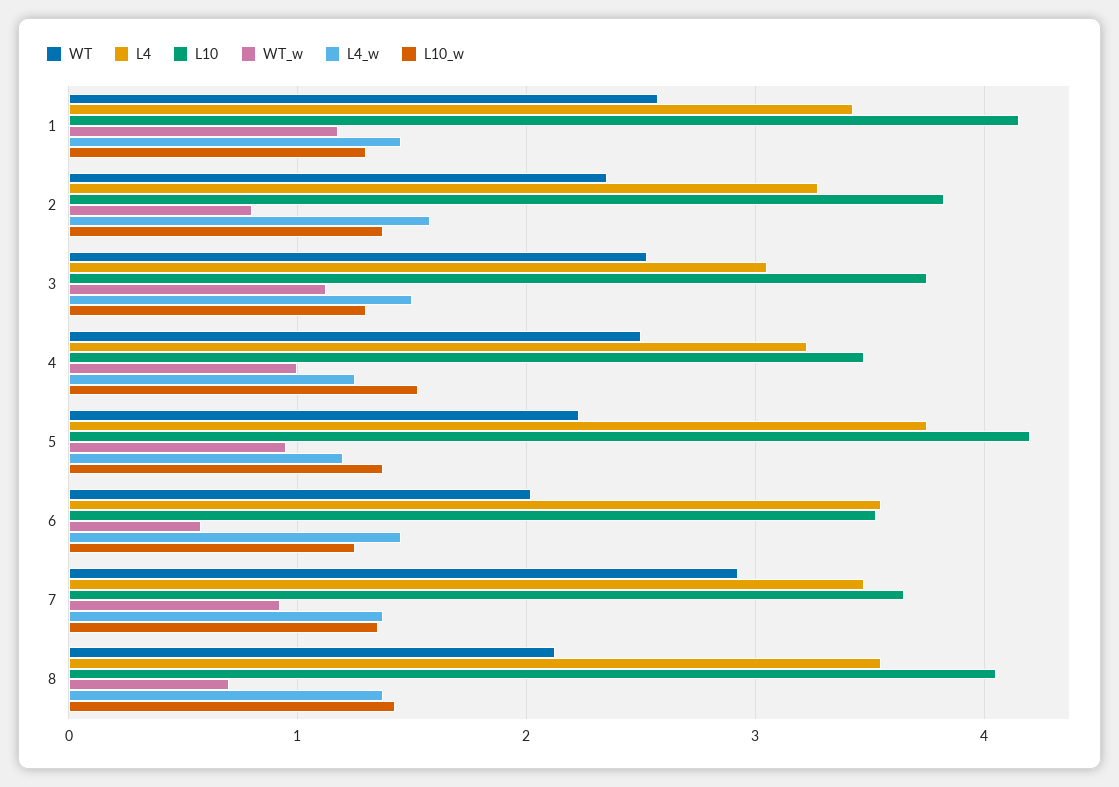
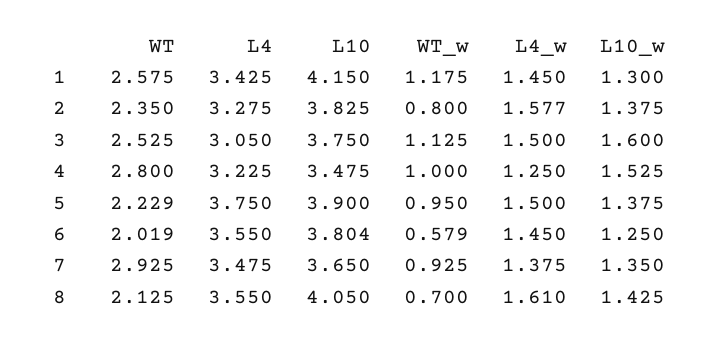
  {
    "WT": {
      "1": 2.575,
      "2": 2.35,
      "3": 2.525,
-     "4": 2.5,
+     "4": 2.8,
      "5": 2.229,
      "6": 2.019,
      "7": 2.925,
      "8": 2.125
    },
    "L4": {
      "1": 3.425,
      "2": 3.275,
      "3": 3.05,
      "4": 3.225,
      "5": 3.75,
      "6": 3.55,
      "7": 3.475,
      "8": 3.55
    },
    "L10": {
      "1": 4.15,
      "2": 3.825,
      "3": 3.75,
      "4": 3.475,
-     "5": 4.2,
+     "5": 3.9,
-     "6": 3.5,
+     "6": 3.804,
      "7": 3.65,
      "8": 4.05
    },
    "WT_w": {
      "1": 1.175,
      "2": 0.8,
      "3": 1.125,
      "4": 1,
      "5": 0.95,
      "6": 0.579,
      "7": 0.925,
      "8": 0.7
    },
    "L4_w": {
      "1": 1.45,
      "2": 1.577,
      "3": 1.5,
      "4": 1.25,
-     "5": 1.2,
+     "5": 1.5,
      "6": 1.45,
      "7": 1.375,
-     "8": 1.4
+     "8": 1.61
    },
    "L10_w": {
      "1": 1.3,
      "2": 1.375,
-     "3": 1.3,
+     "3": 1.6,
      "4": 1.525,
      "5": 1.375,
      "6": 1.25,
      "7": 1.35,
      "8": 1.425
    }
  }

